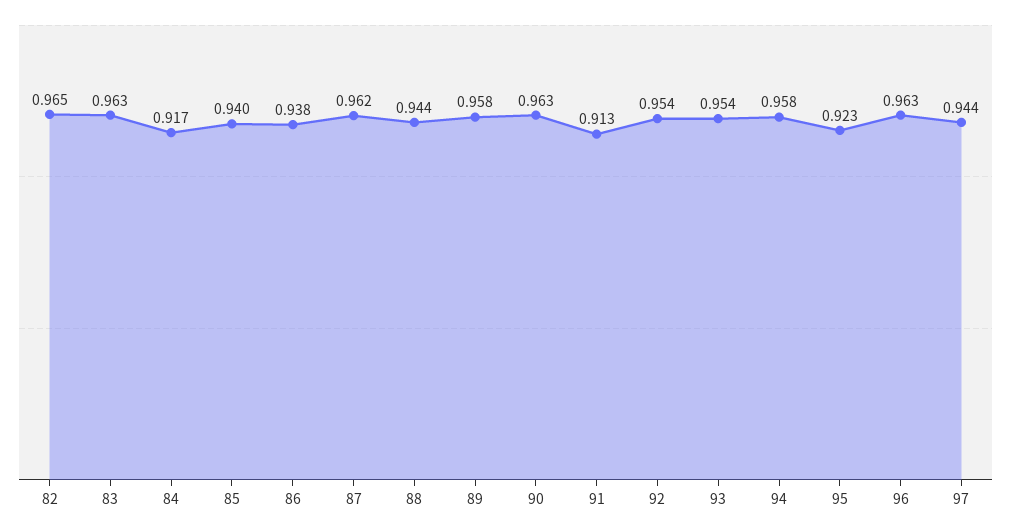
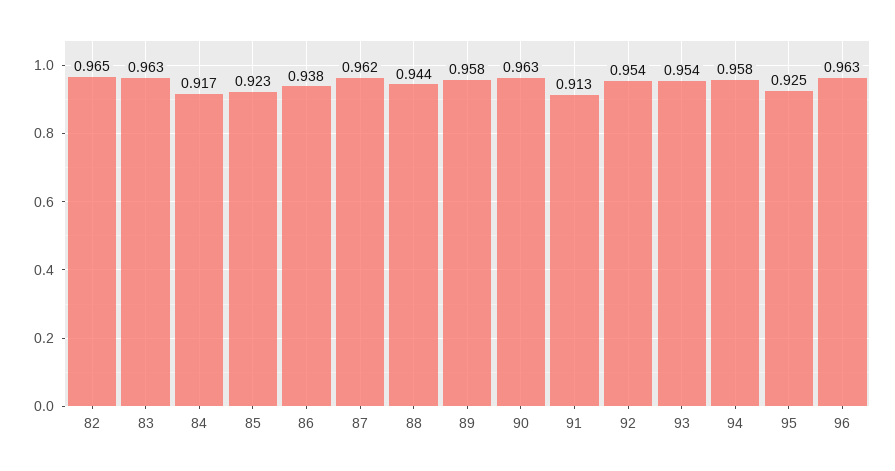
  {
    "82": 0.965,
    "83": 0.963,
    "84": 0.917,
-   "85": 0.94,
+   "85": 0.923,
    "86": 0.938,
    "87": 0.962,
    "88": 0.944,
    "89": 0.958,
    "90": 0.963,
    "91": 0.913,
    "92": 0.954,
    "93": 0.954,
    "94": 0.958,
-   "95": 0.923,
+   "95": 0.925,
-   "96": 0.963,
+   "96": 0.963
-   "97": 0.944
  }

